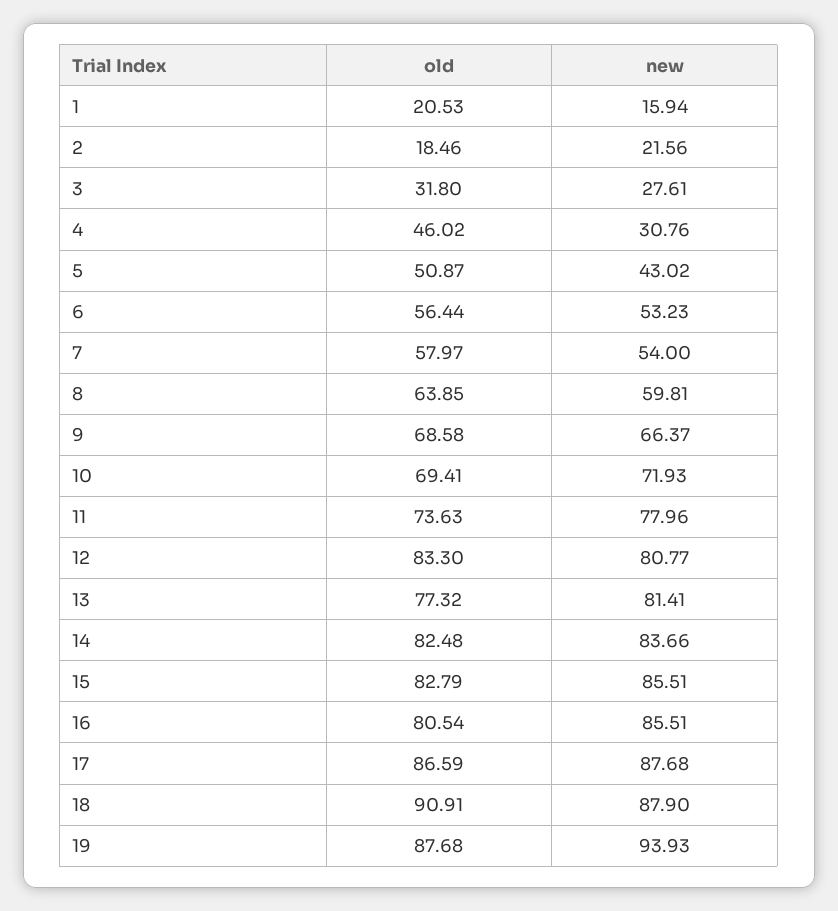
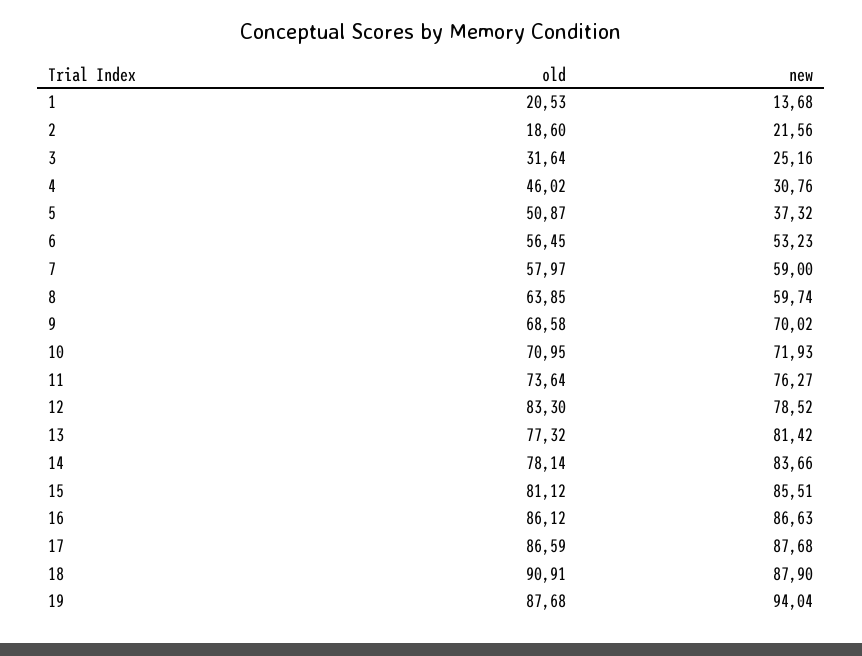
  {
    "old": {
      "1": 20.53,
-     "2": 18.46,
+     "2": 18.6,
-     "3": 31.8,
+     "3": 31.64,
      "4": 46.02,
      "5": 50.87,
-     "6": 56.44,
+     "6": 56.45,
      "7": 57.97,
      "8": 63.85,
      "9": 68.58,
-     "10": 69.41,
+     "10": 70.95,
-     "11": 73.63,
+     "11": 73.64,
      "12": 83.3,
      "13": 77.32,
-     "14": 82.48,
+     "14": 78.14,
-     "15": 82.79,
+     "15": 81.12,
-     "16": 80.54,
+     "16": 86.12,
      "17": 86.59,
      "18": 90.91,
      "19": 87.68
    },
    "new": {
-     "1": 15.94,
+     "1": 13.68,
      "2": 21.56,
-     "3": 27.61,
+     "3": 25.16,
      "4": 30.76,
-     "5": 43.02,
+     "5": 37.32,
      "6": 53.23,
-     "7": 54,
+     "7": 59,
-     "8": 59.81,
+     "8": 59.74,
-     "9": 66.37,
+     "9": 70.02,
      "10": 71.93,
-     "11": 77.96,
+     "11": 76.27,
-     "12": 80.77,
+     "12": 78.52,
-     "13": 81.41,
+     "13": 81.42,
      "14": 83.66,
      "15": 85.51,
-     "16": 85.51,
+     "16": 86.63,
      "17": 87.68,
      "18": 87.9,
-     "19": 93.93
+     "19": 94.04
    }
  }

